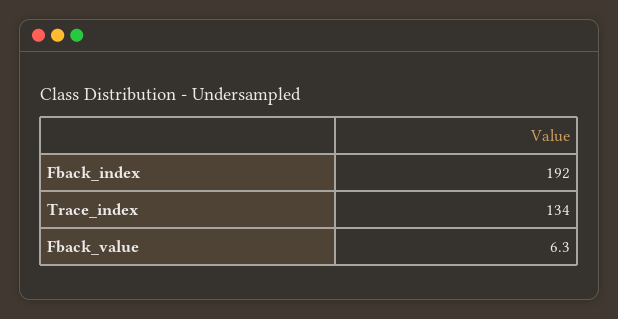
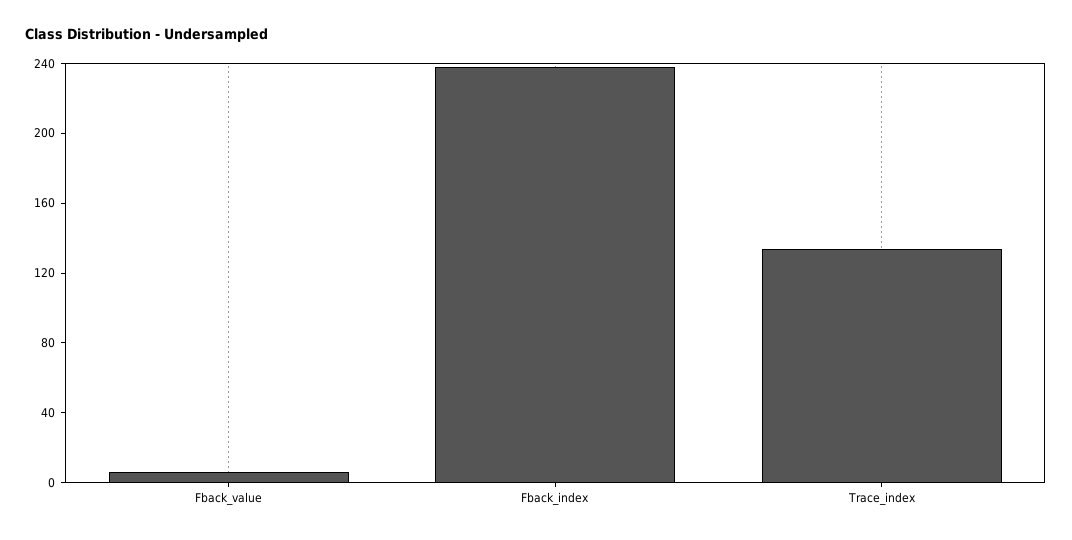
  {
-   "Fback_index": 192,
+   "Fback_index": 240,
    "Trace_index": 134,
    "Fback_value": 6.3
  }

